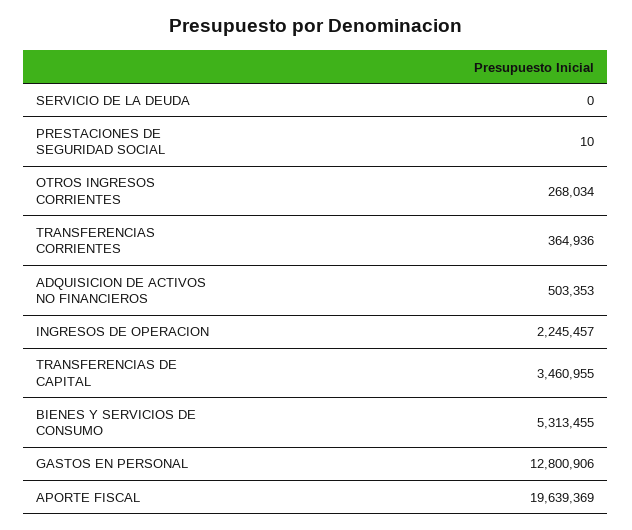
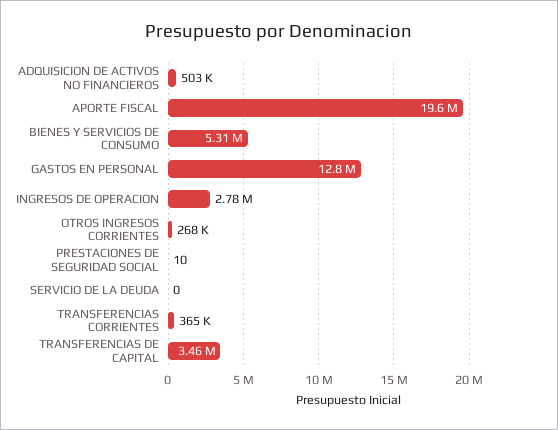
  {
    "SERVICIO DE LA DEUDA": 0,
    "PRESTACIONES DE SEGURIDAD SOCIAL": 10,
    "OTROS INGRESOS CORRIENTES": 268034,
    "TRANSFERENCIAS CORRIENTES": 364936,
    "ADQUISICION DE ACTIVOS NO FINANCIEROS": 503353,
-   "INGRESOS DE OPERACION": 2245457,
+   "INGRESOS DE OPERACION": 2780000,
    "TRANSFERENCIAS DE CAPITAL": 3460955,
    "BIENES Y SERVICIOS DE CONSUMO": 5313455,
    "GASTOS EN PERSONAL": 12800906,
    "APORTE FISCAL": 19639369
  }

